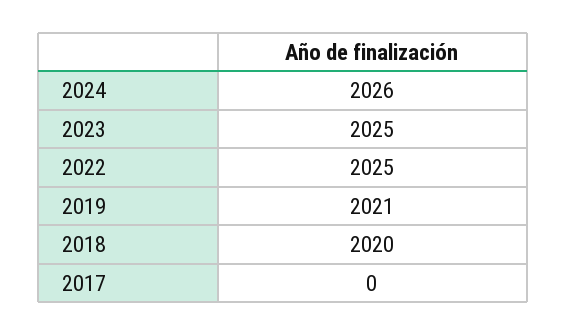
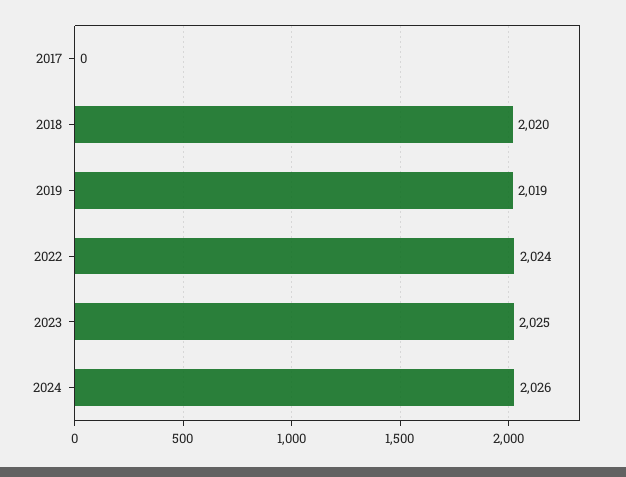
  {
    "2024": 2026,
    "2023": 2025,
-   "2022": 2025,
+   "2022": 2024,
-   "2019": 2021,
+   "2019": 2019,
    "2018": 2020,
    "2017": 0
  }

